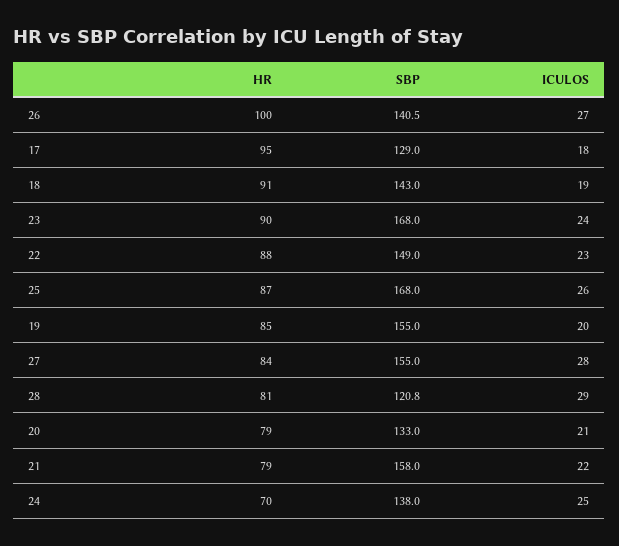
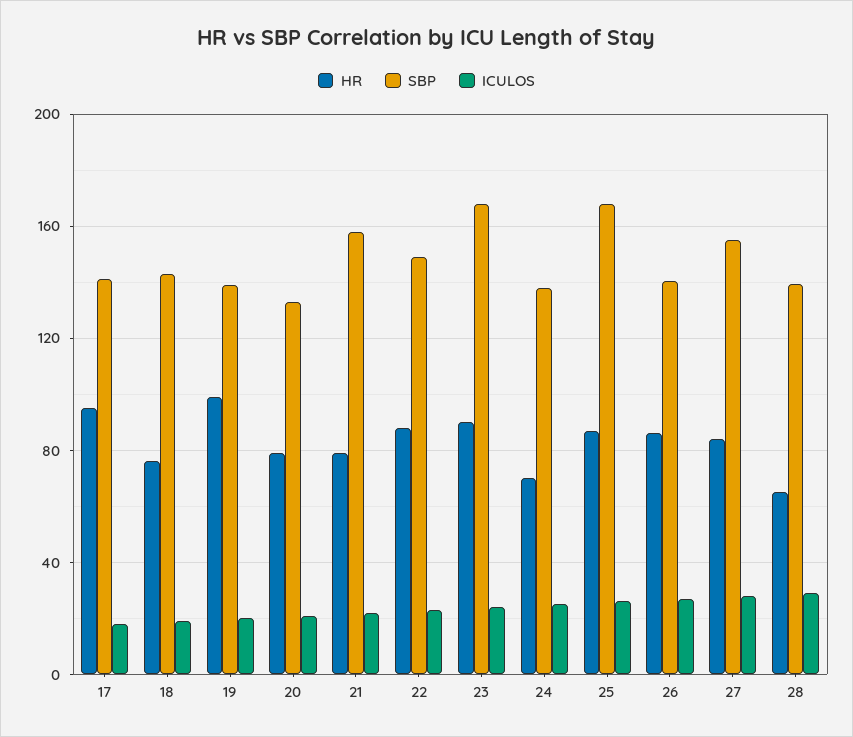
  {
    "HR": {
-     "26": 100,
+     "26": 85,
      "17": 95,
-     "18": 91,
+     "18": 75,
      "23": 90,
      "22": 88,
      "25": 87,
-     "19": 85,
+     "19": 100,
      "27": 84,
-     "28": 81,
+     "28": 65,
      "20": 79,
      "21": 79,
      "24": 70
    },
    "SBP": {
      "26": 140.5,
-     "17": 129,
+     "17": 140,
      "18": 143,
      "23": 168,
      "22": 149,
      "25": 168,
-     "19": 155,
+     "19": 140,
      "27": 155,
-     "28": 120.8,
+     "28": 140,
      "20": 133,
      "21": 158,
      "24": 138
    },
    "ICULOS": {
      "26": 27,
      "17": 18,
      "18": 19,
      "23": 24,
      "22": 23,
      "25": 26,
      "19": 20,
      "27": 28,
      "28": 29,
      "20": 21,
      "21": 22,
      "24": 25
    }
  }

